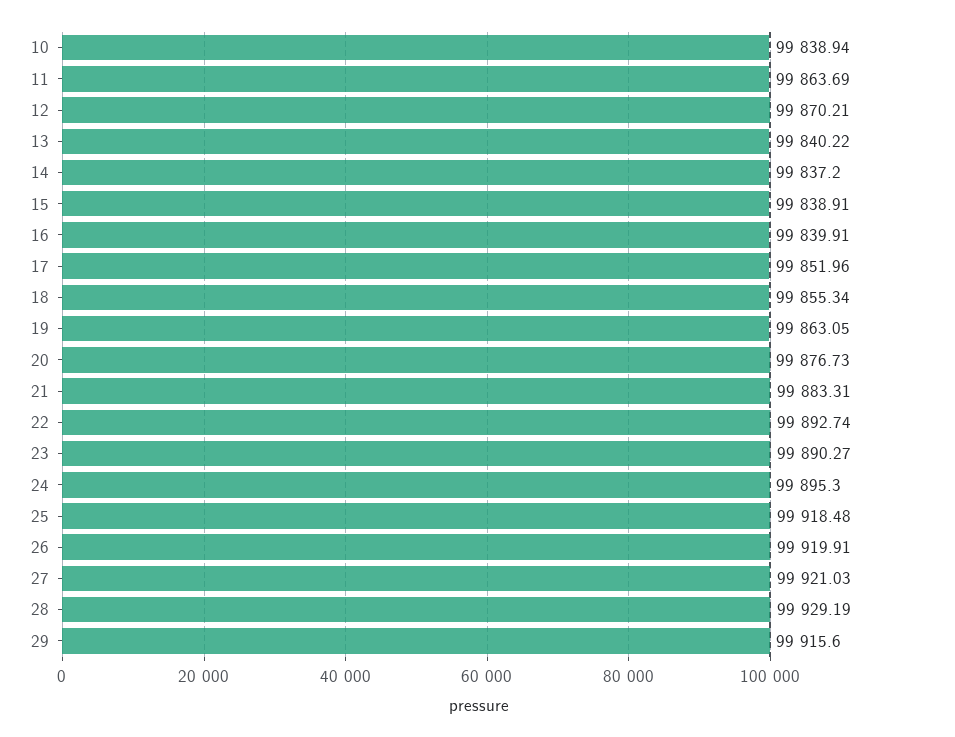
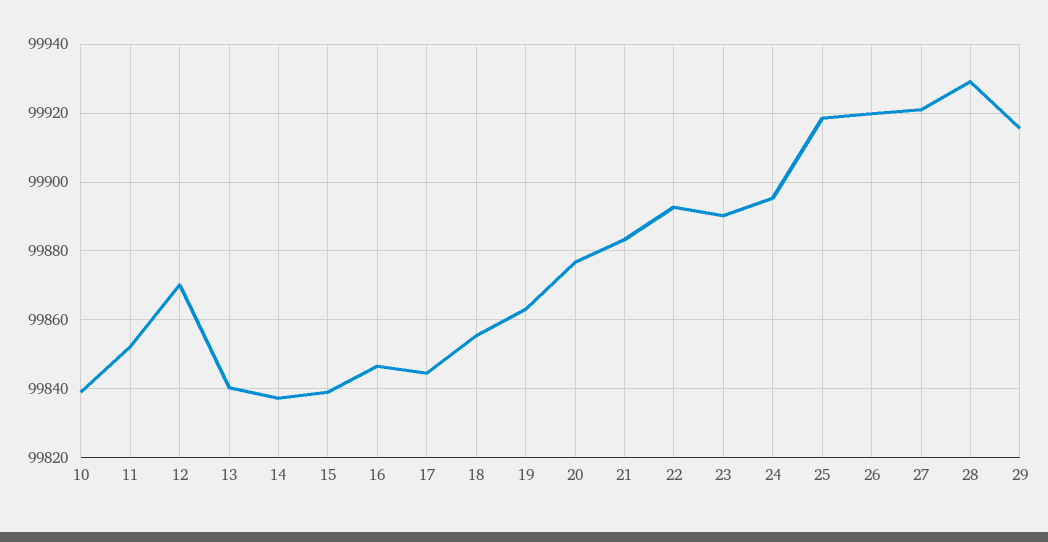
  {
    "10": 99838.94,
-   "11": 99863.69,
+   "11": 99852,
    "12": 99870.21,
    "13": 99840.22,
    "14": 99837.2,
    "15": 99838.91,
-   "16": 99839.91,
+   "16": 99846,
-   "17": 99851.96,
+   "17": 99844,
    "18": 99855.34,
    "19": 99863.05,
    "20": 99876.73,
    "21": 99883.31,
    "22": 99892.74,
    "23": 99890.27,
    "24": 99895.3,
    "25": 99918.48,
    "26": 99919.91,
    "27": 99921.03,
    "28": 99929.19,
    "29": 99915.6
  }

